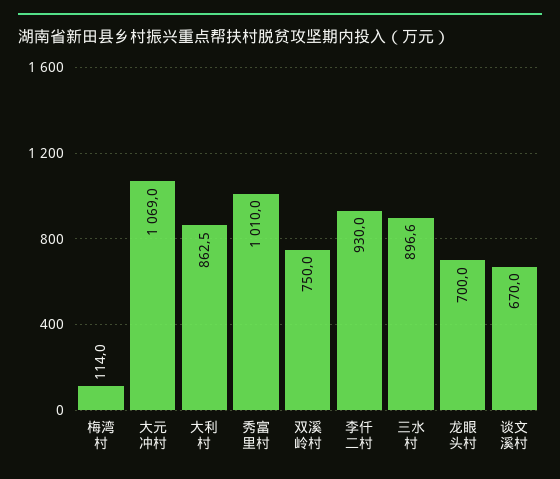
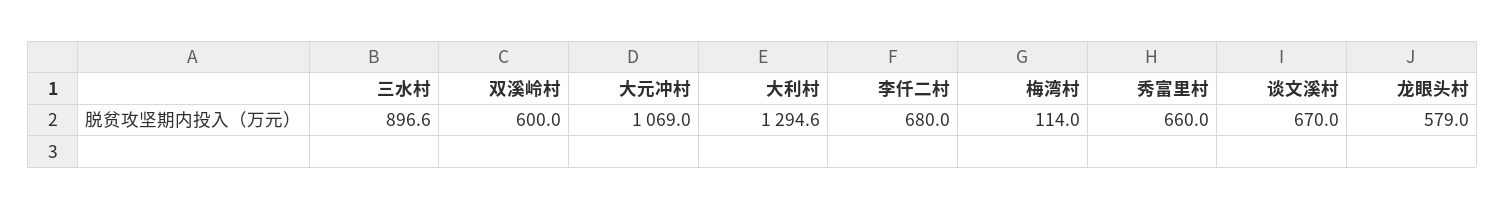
  {
    "梅湾村": 114,
    "大元冲村": 1069,
-   "大利村": 862.5,
+   "大利村": 1294.6,
-   "秀富里村": 1010,
+   "秀富里村": 660,
-   "双溪岭村": 750,
+   "双溪岭村": 600,
-   "李仟二村": 930,
+   "李仟二村": 680,
    "三水村": 896.6,
-   "龙眼头村": 700,
+   "龙眼头村": 579,
    "谈文溪村": 670
  }

